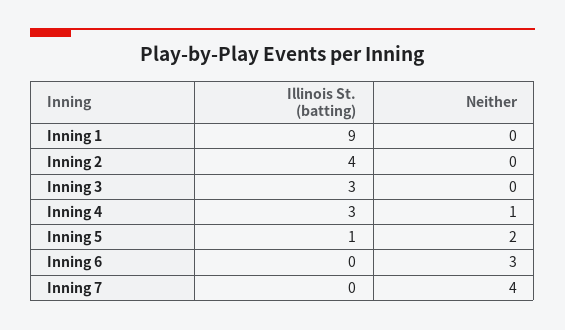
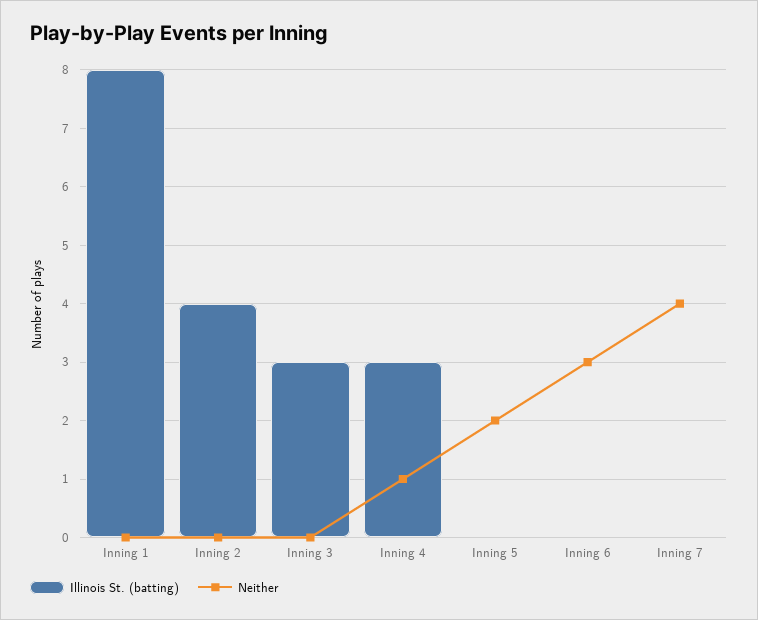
  {
    "Illinois St. (batting)": {
-     "Inning 1": 9,
+     "Inning 1": 8,
      "Inning 2": 4,
      "Inning 3": 3,
      "Inning 4": 3,
-     "Inning 5": 1,
+     "Inning 5": 0,
      "Inning 6": 0,
      "Inning 7": 0
    },
    "Neither": {
      "Inning 1": 0,
      "Inning 2": 0,
      "Inning 3": 0,
      "Inning 4": 1,
      "Inning 5": 2,
      "Inning 6": 3,
      "Inning 7": 4
    }
  }

